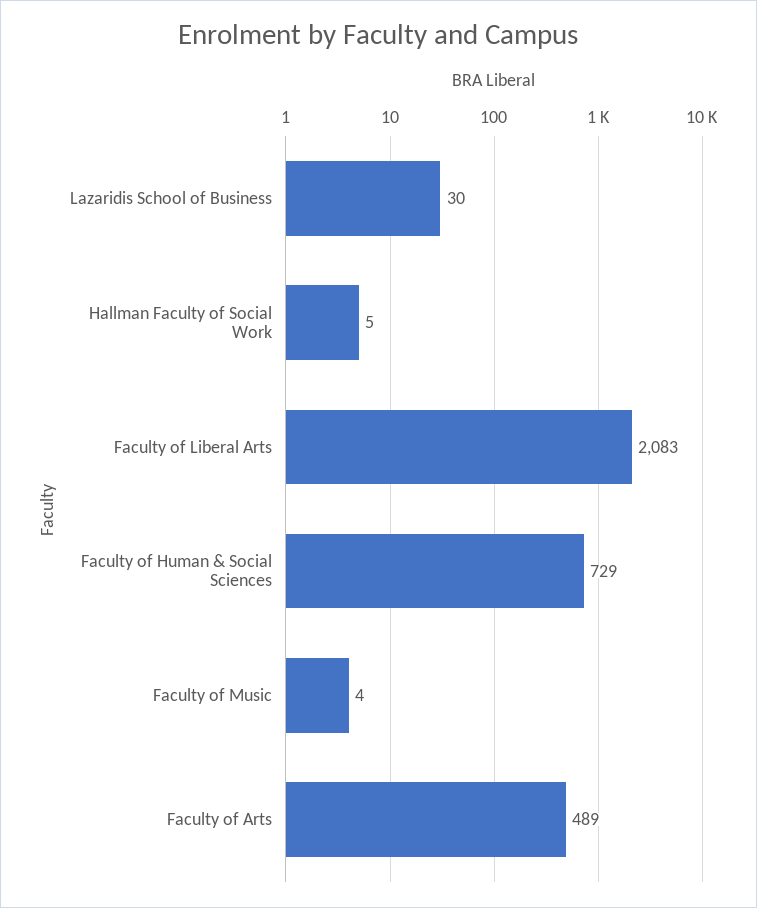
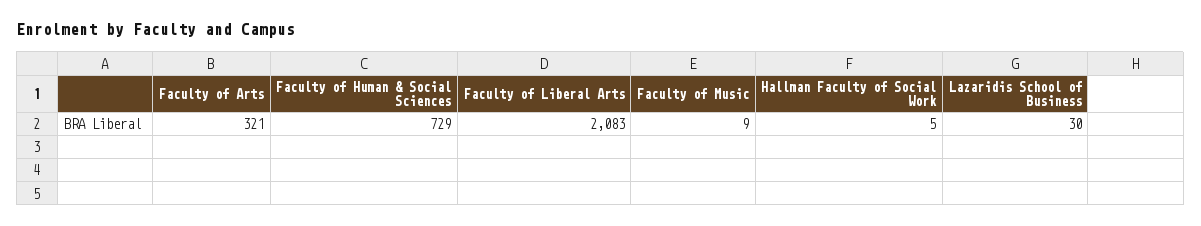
  {
    "Lazaridis School of Business": 30,
    "Hallman Faculty of Social Work": 5,
    "Faculty of Liberal Arts": 2083,
    "Faculty of Human & Social Sciences": 729,
-   "Faculty of Music": 4,
+   "Faculty of Music": 9,
-   "Faculty of Arts": 489
+   "Faculty of Arts": 321
  }

